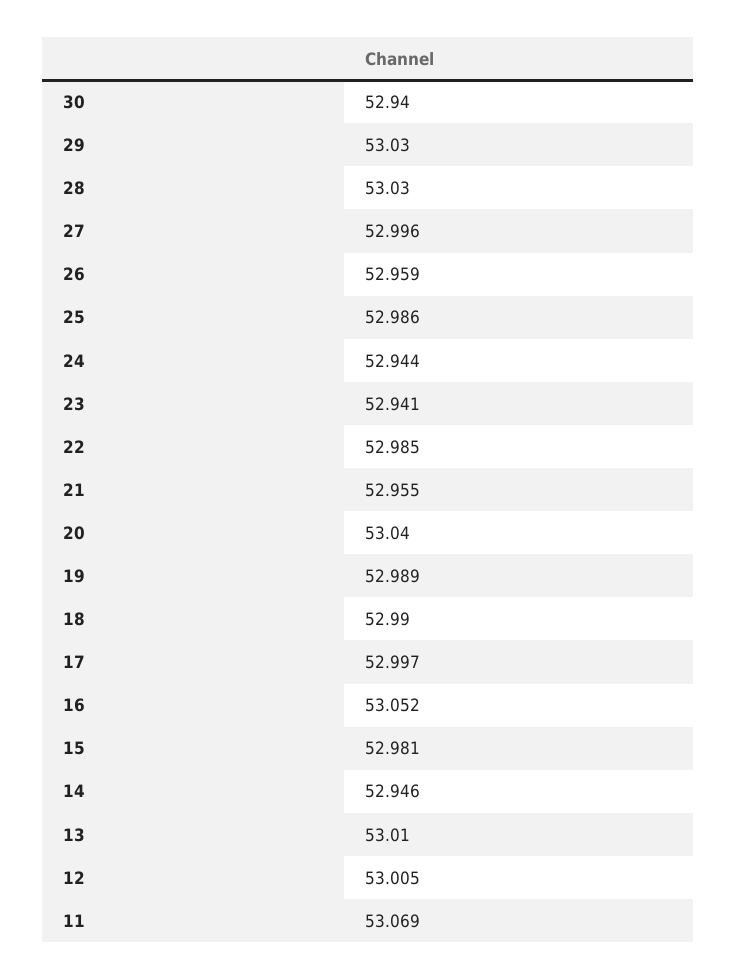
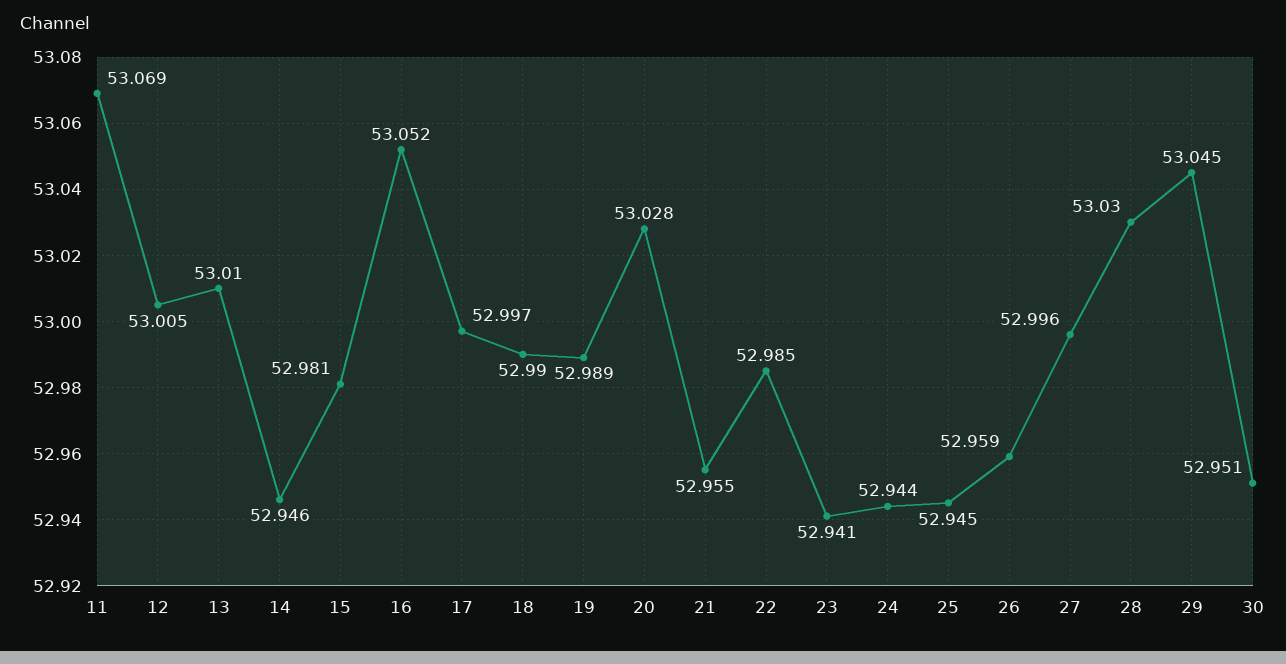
  {
-   "30": 52.94,
+   "30": 52.951,
-   "29": 53.03,
+   "29": 53.045,
    "28": 53.03,
    "27": 52.996,
    "26": 52.959,
-   "25": 52.986,
+   "25": 52.945,
    "24": 52.944,
    "23": 52.941,
    "22": 52.985,
    "21": 52.955,
-   "20": 53.04,
+   "20": 53.028,
    "19": 52.989,
    "18": 52.99,
    "17": 52.997,
    "16": 53.052,
    "15": 52.981,
    "14": 52.946,
    "13": 53.01,
    "12": 53.005,
    "11": 53.069
  }

